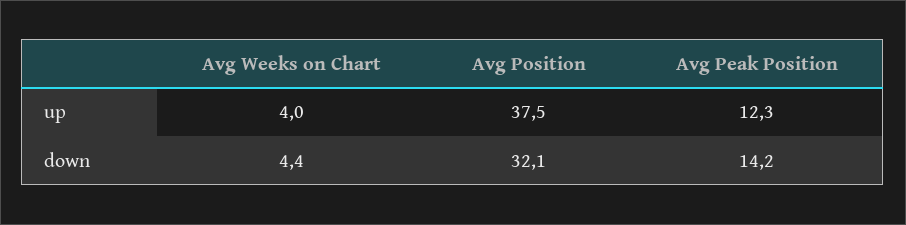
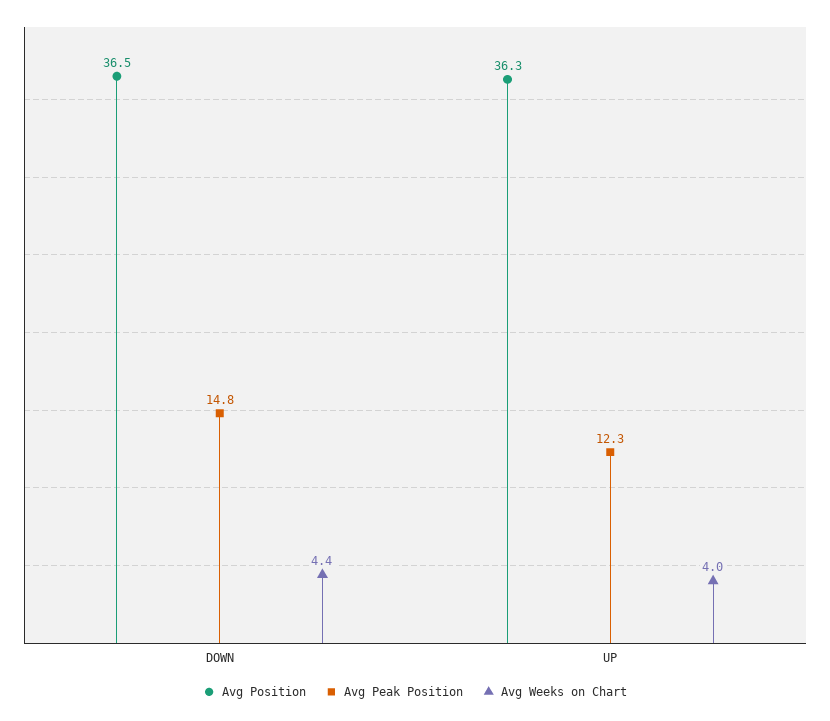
  {
    "Avg Weeks on Chart": {
      "up": 4,
      "down": 4.4
    },
    "Avg Position": {
-     "up": 37.5,
+     "up": 36.3,
-     "down": 32.1
+     "down": 36.5
    },
    "Avg Peak Position": {
      "up": 12.3,
-     "down": 14.2
+     "down": 14.8
    }
  }

